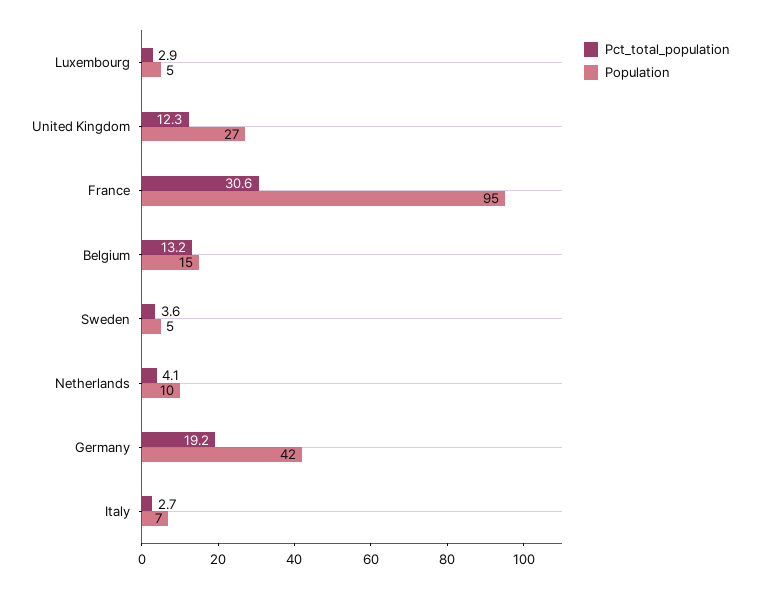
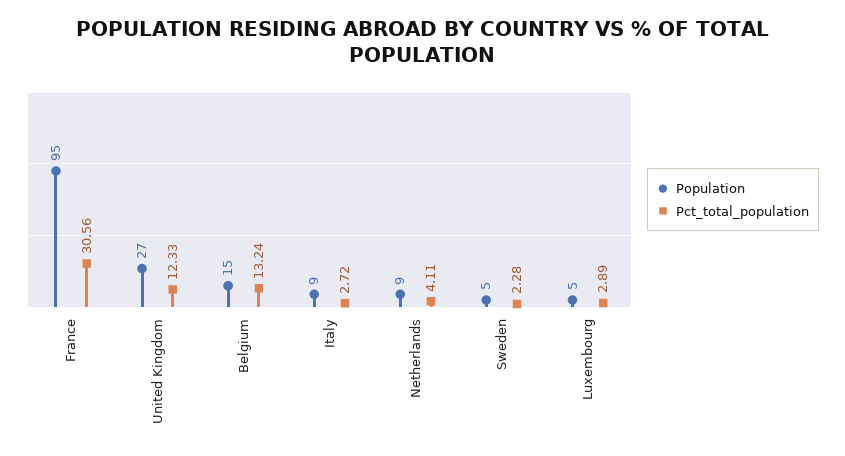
  {
    "Pct_total_population": {
      "Luxembourg": 2.89,
      "United Kingdom": 12.33,
      "France": 30.56,
      "Belgium": 13.24,
-     "Sweden": 3.6,
+     "Sweden": 2.28,
      "Netherlands": 4.11,
-     "Germany": 19.2,
      "Italy": 2.72
    },
    "Population": {
      "Luxembourg": 5,
      "United Kingdom": 27,
      "France": 95,
      "Belgium": 15,
      "Sweden": 5,
-     "Netherlands": 10,
+     "Netherlands": 9,
-     "Germany": 42,
-     "Italy": 7
+     "Italy": 9
    }
  }

